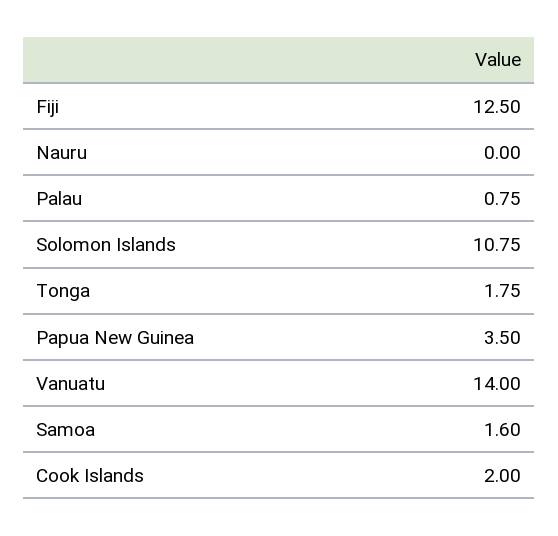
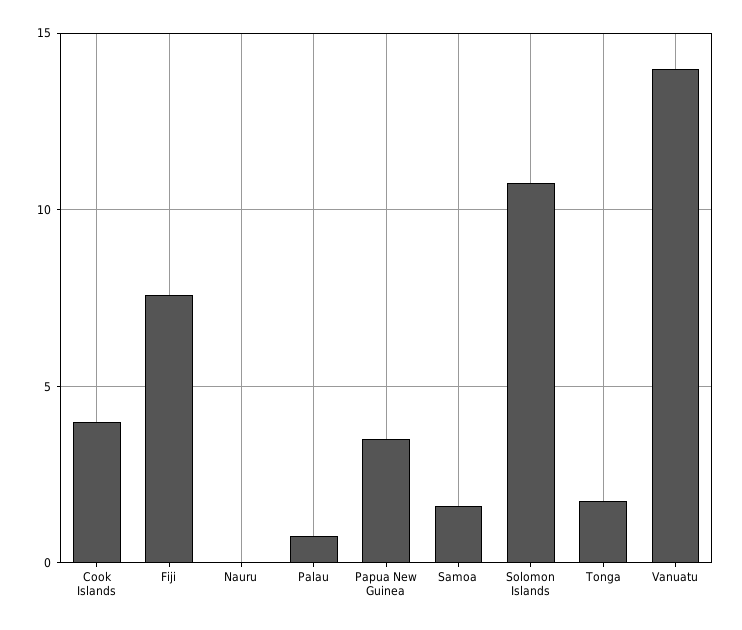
  {
-   "Fiji": 12.5,
+   "Fiji": 7.5,
    "Nauru": 0,
    "Palau": 0.75,
    "Solomon Islands": 10.75,
    "Tonga": 1.75,
    "Papua New Guinea": 3.5,
    "Vanuatu": 14,
    "Samoa": 1.6,
-   "Cook Islands": 2
+   "Cook Islands": 4
  }

